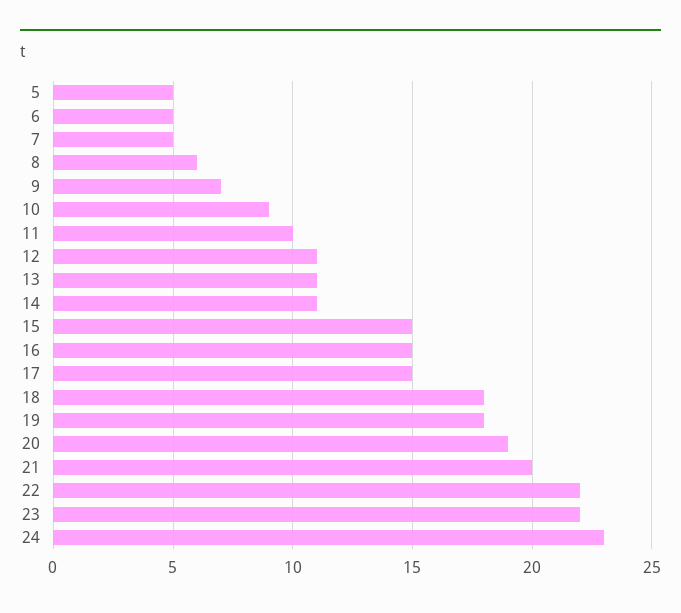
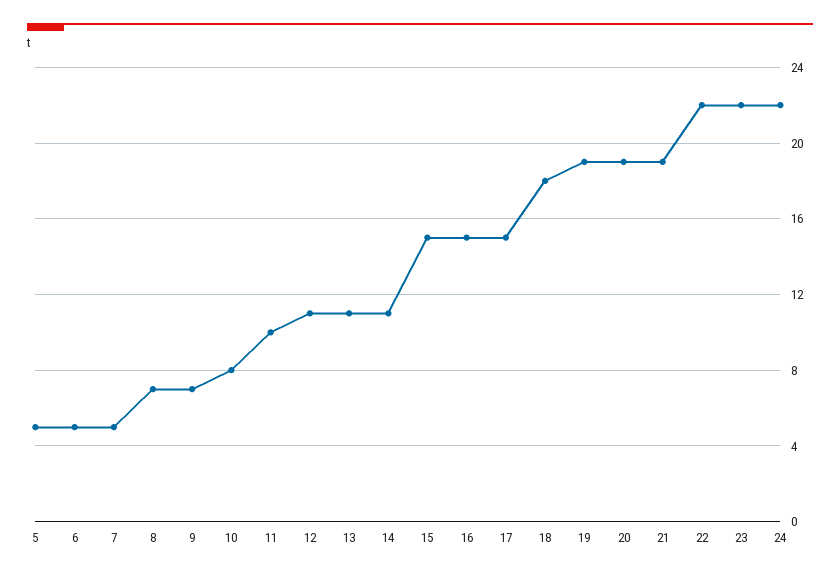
  {
    "5": 5,
    "6": 5,
    "7": 5,
-   "8": 6,
+   "8": 7,
    "9": 7,
-   "10": 9,
+   "10": 8,
    "11": 10,
    "12": 11,
    "13": 11,
    "14": 11,
    "15": 15,
    "16": 15,
    "17": 15,
    "18": 18,
-   "19": 18,
+   "19": 19,
    "20": 19,
-   "21": 20,
+   "21": 19,
    "22": 22,
    "23": 22,
-   "24": 23
+   "24": 22
  }

